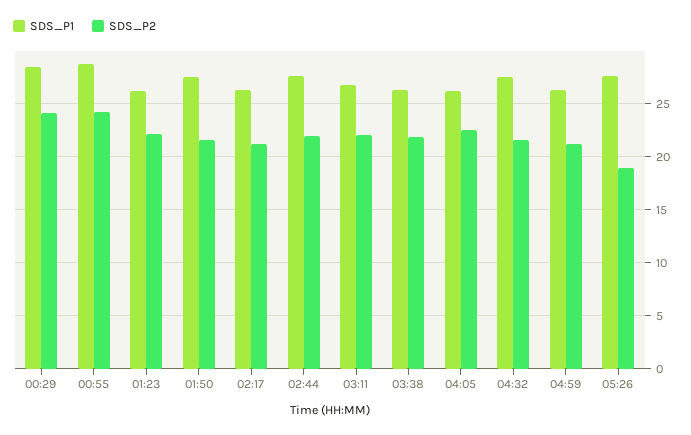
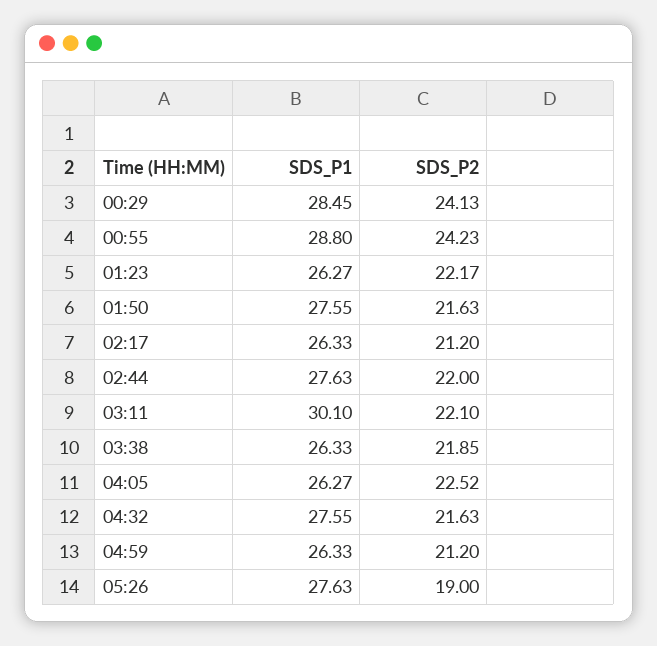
  {
    "SDS_P1": {
      "00:29": 28.45,
      "00:55": 28.8,
      "01:23": 26.27,
      "01:50": 27.55,
      "02:17": 26.33,
      "02:44": 27.63,
-     "03:11": 27,
+     "03:11": 30.1,
      "03:38": 26.33,
      "04:05": 26.27,
      "04:32": 27.55,
      "04:59": 26.33,
      "05:26": 27.63
    },
    "SDS_P2": {
      "00:29": 24.13,
      "00:55": 24.23,
      "01:23": 22.17,
      "01:50": 21.63,
      "02:17": 21.2,
      "02:44": 22,
      "03:11": 22.1,
      "03:38": 21.85,
      "04:05": 22.52,
      "04:32": 21.63,
      "04:59": 21.2,
      "05:26": 19
    }
  }

